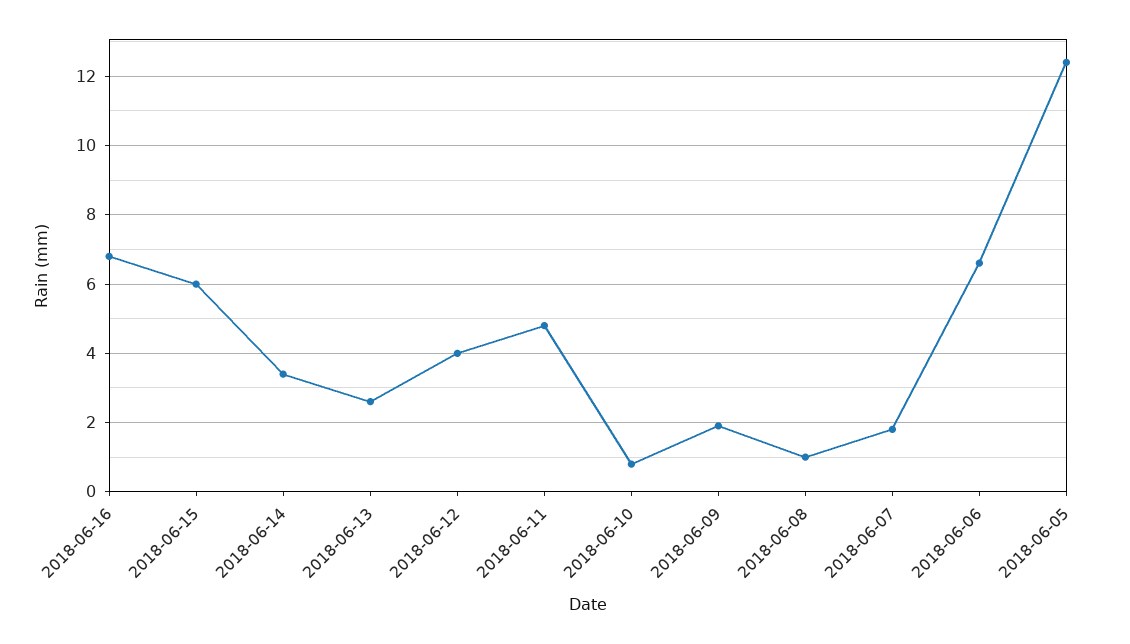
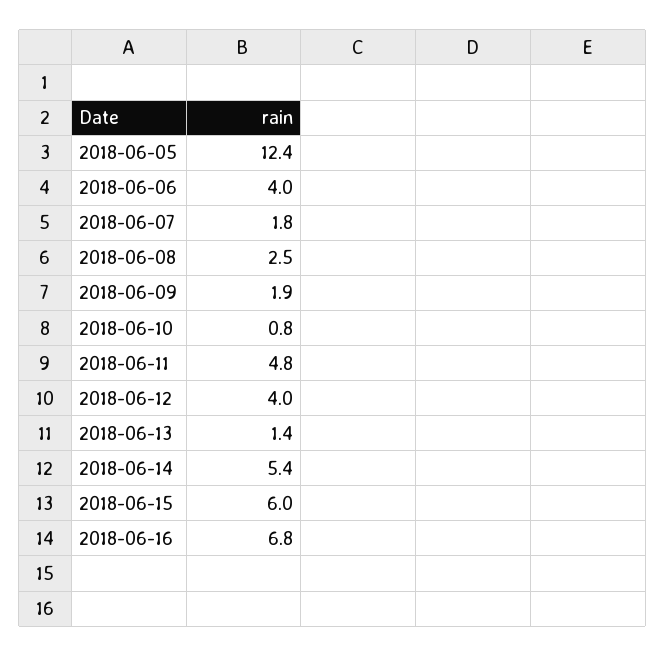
  {
    "2018-06-16": 6.8,
    "2018-06-15": 6,
-   "2018-06-14": 3.5,
+   "2018-06-14": 5.4,
-   "2018-06-13": 2.5,
+   "2018-06-13": 1.4,
    "2018-06-12": 4,
    "2018-06-11": 4.8,
    "2018-06-10": 0.8,
    "2018-06-09": 1.9,
-   "2018-06-08": 1,
+   "2018-06-08": 2.5,
    "2018-06-07": 1.8,
-   "2018-06-06": 6.5,
+   "2018-06-06": 4,
    "2018-06-05": 12.4
  }

